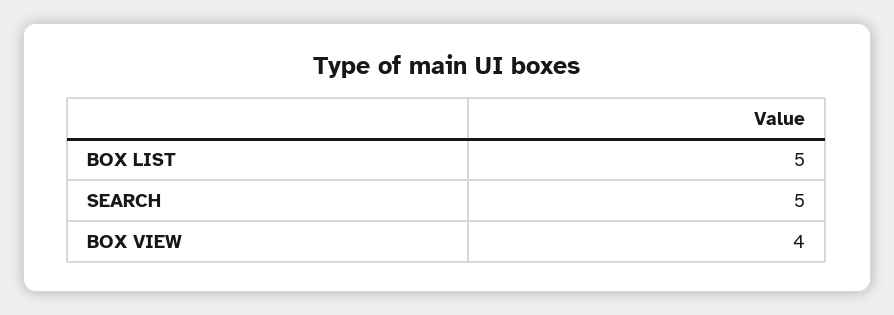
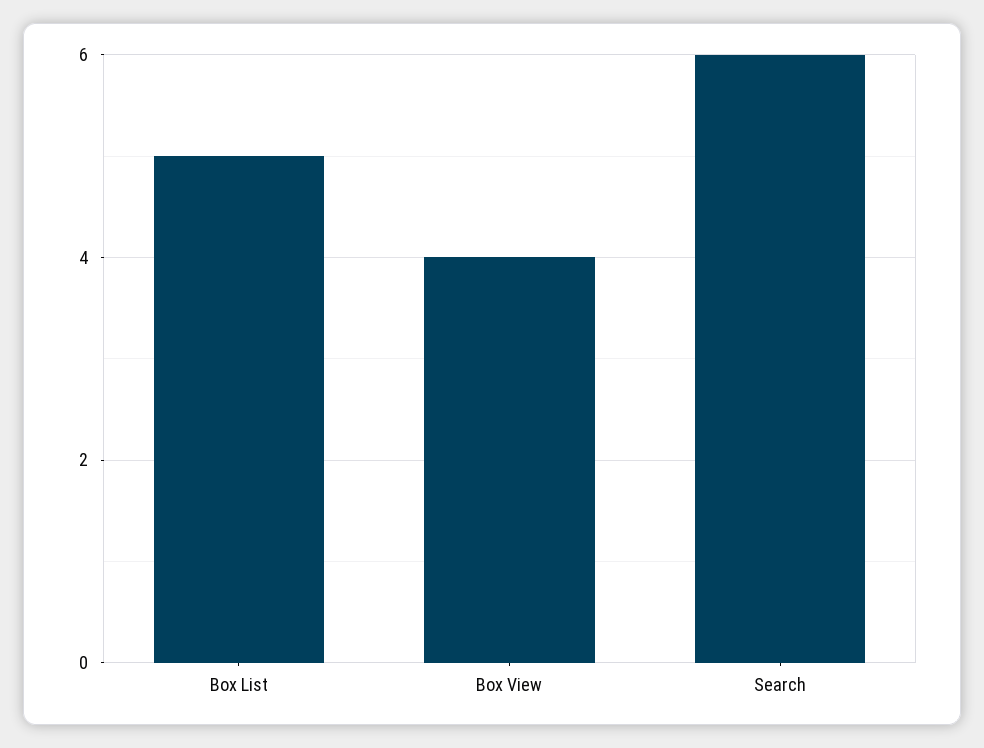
  {
    "BOX LIST": 5,
-   "SEARCH": 5,
+   "SEARCH": 6,
    "BOX VIEW": 4
  }

